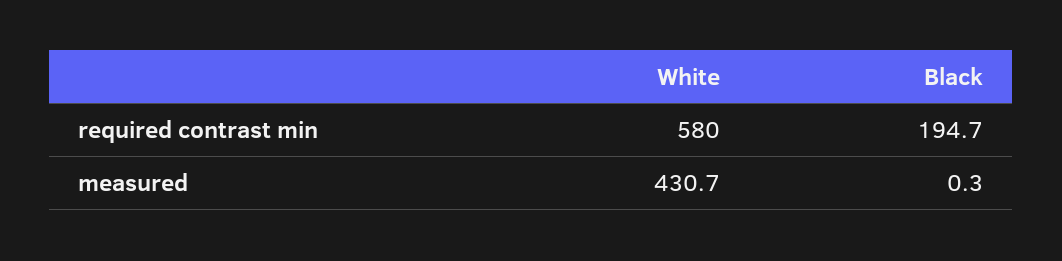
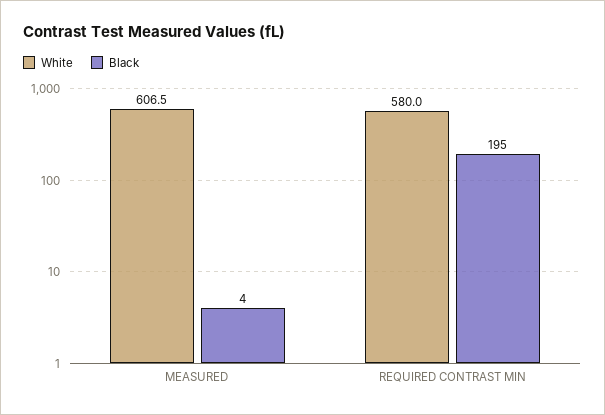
  {
    "White": {
      "required contrast min": 580,
-     "measured": 430.7
+     "measured": 606.5
    },
    "Black": {
      "required contrast min": 194.7,
-     "measured": 0.3
+     "measured": 4
    }
  }

